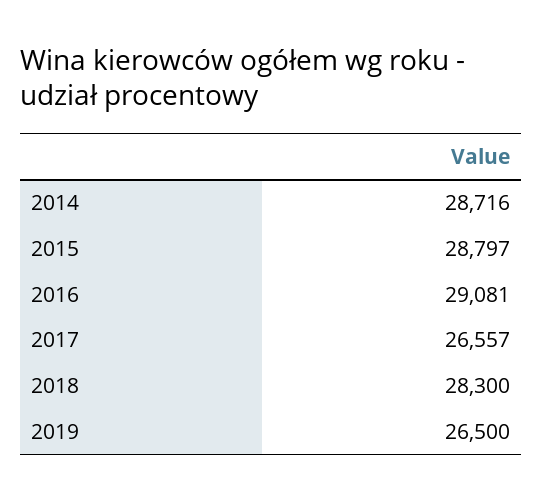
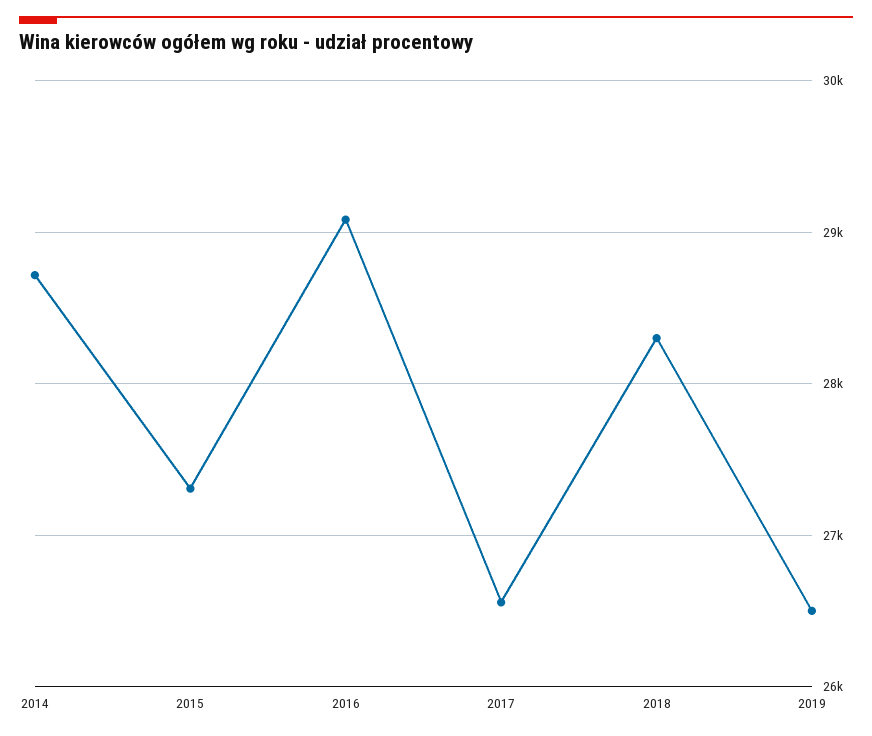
  {
    "2014": 28716,
-   "2015": 28797,
+   "2015": 27300,
    "2016": 29081,
    "2017": 26557,
    "2018": 28300,
    "2019": 26500
  }

